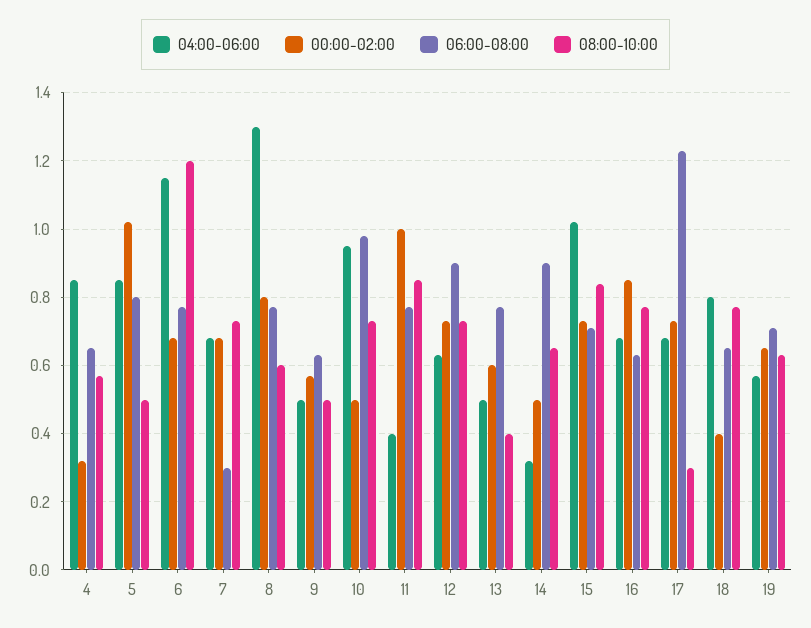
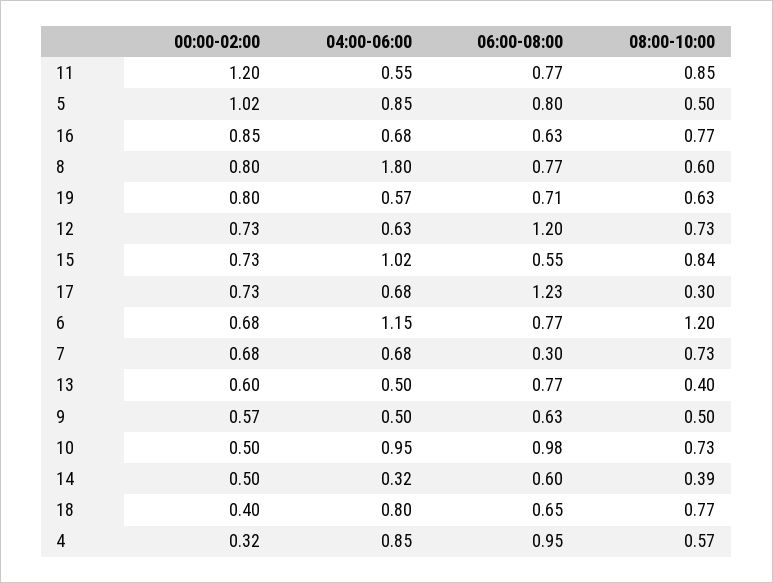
  {
    "04:00-06:00": {
      "4": 0.85,
      "5": 0.85,
      "6": 1.15,
      "7": 0.68,
-     "8": 1.3,
+     "8": 1.8,
      "9": 0.5,
      "10": 0.95,
-     "11": 0.4,
+     "11": 0.55,
      "12": 0.63,
      "13": 0.5,
      "14": 0.32,
      "15": 1.02,
      "16": 0.68,
      "17": 0.68,
      "18": 0.8,
      "19": 0.57
    },
    "00:00-02:00": {
      "4": 0.32,
      "5": 1.02,
      "6": 0.68,
      "7": 0.68,
      "8": 0.8,
      "9": 0.57,
      "10": 0.5,
-     "11": 1,
+     "11": 1.2,
      "12": 0.73,
      "13": 0.6,
      "14": 0.5,
      "15": 0.73,
      "16": 0.85,
      "17": 0.73,
      "18": 0.4,
-     "19": 0.65
+     "19": 0.8
    },
    "06:00-08:00": {
-     "4": 0.65,
+     "4": 0.95,
      "5": 0.8,
      "6": 0.77,
      "7": 0.3,
      "8": 0.77,
      "9": 0.63,
      "10": 0.98,
      "11": 0.77,
-     "12": 0.9,
+     "12": 1.2,
      "13": 0.77,
-     "14": 0.9,
+     "14": 0.6,
-     "15": 0.7,
+     "15": 0.55,
      "16": 0.63,
      "17": 1.23,
      "18": 0.65,
      "19": 0.71
    },
    "08:00-10:00": {
      "4": 0.57,
      "5": 0.5,
      "6": 1.2,
      "7": 0.73,
      "8": 0.6,
      "9": 0.5,
      "10": 0.73,
      "11": 0.85,
      "12": 0.73,
      "13": 0.4,
-     "14": 0.65,
+     "14": 0.39,
      "15": 0.84,
      "16": 0.77,
      "17": 0.3,
      "18": 0.77,
      "19": 0.63
    }
  }

